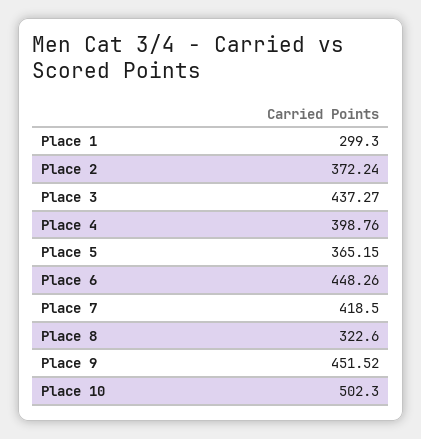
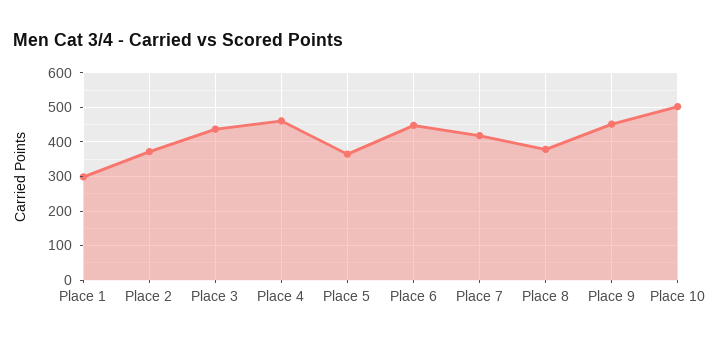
  {
    "Place 1": 299.3,
    "Place 2": 372.24,
    "Place 3": 437.27,
-   "Place 4": 398.76,
+   "Place 4": 460,
    "Place 5": 365.15,
    "Place 6": 448.26,
    "Place 7": 418.5,
-   "Place 8": 322.6,
+   "Place 8": 380,
    "Place 9": 451.52,
    "Place 10": 502.3
  }

